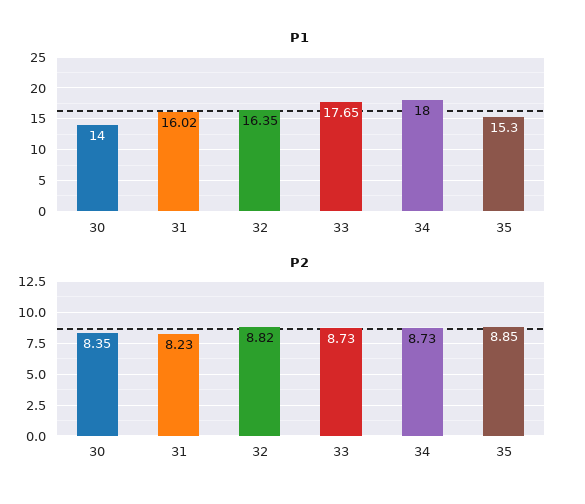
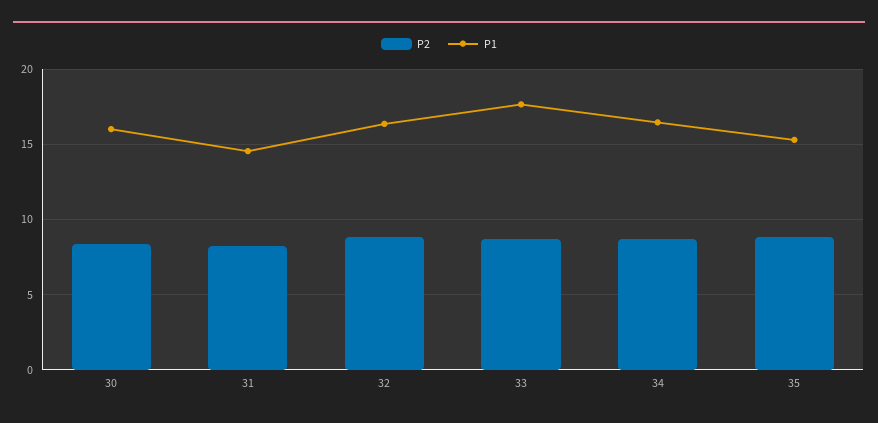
  {
    "P1": {
-     "30": 14,
+     "30": 16,
-     "31": 16.02,
+     "31": 14.5,
      "32": 16.35,
      "33": 17.65,
-     "34": 18,
+     "34": 16.5,
      "35": 15.3
    },
    "P2": {
      "30": 8.35,
      "31": 8.23,
      "32": 8.82,
      "33": 8.73,
      "34": 8.73,
      "35": 8.85
    }
  }

